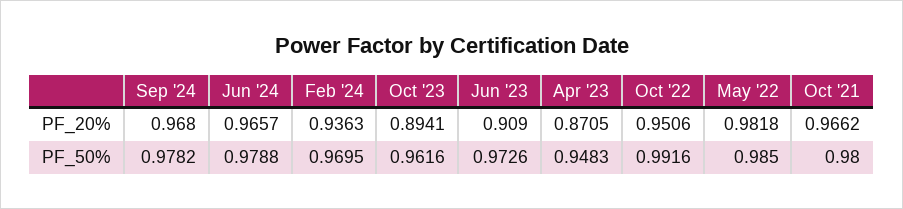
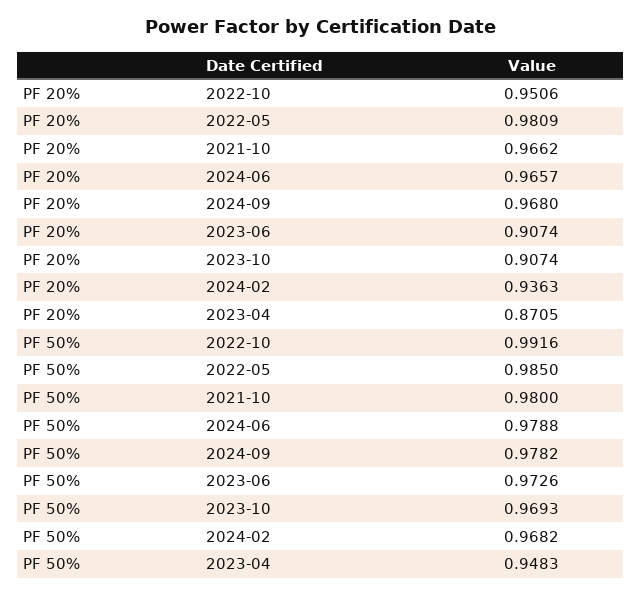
  {
    "Sep '24": {
      "PF_20%": 0.968,
      "PF_50%": 0.9782
    },
    "Jun '24": {
      "PF_20%": 0.9657,
      "PF_50%": 0.9788
    },
    "Feb '24": {
      "PF_20%": 0.9363,
-     "PF_50%": 0.9695
+     "PF_50%": 0.9682
    },
    "Oct '23": {
-     "PF_20%": 0.8941,
+     "PF_20%": 0.9074,
-     "PF_50%": 0.9616
+     "PF_50%": 0.9693
    },
    "Jun '23": {
-     "PF_20%": 0.909,
+     "PF_20%": 0.9074,
      "PF_50%": 0.9726
    },
    "Apr '23": {
      "PF_20%": 0.8705,
      "PF_50%": 0.9483
    },
    "Oct '22": {
      "PF_20%": 0.9506,
      "PF_50%": 0.9916
    },
    "May '22": {
-     "PF_20%": 0.9818,
+     "PF_20%": 0.9809,
      "PF_50%": 0.985
    },
    "Oct '21": {
      "PF_20%": 0.9662,
      "PF_50%": 0.98
    }
  }

